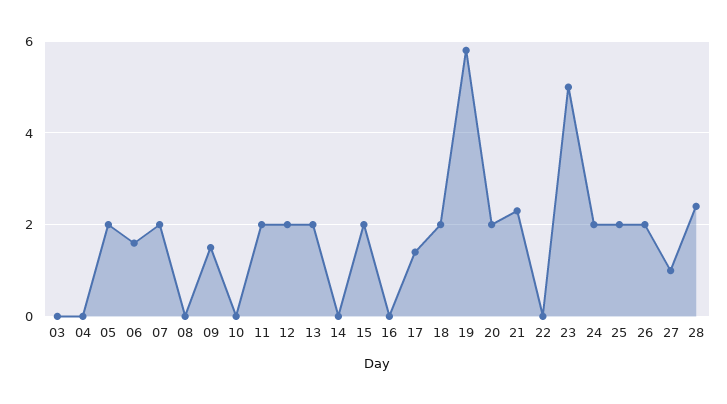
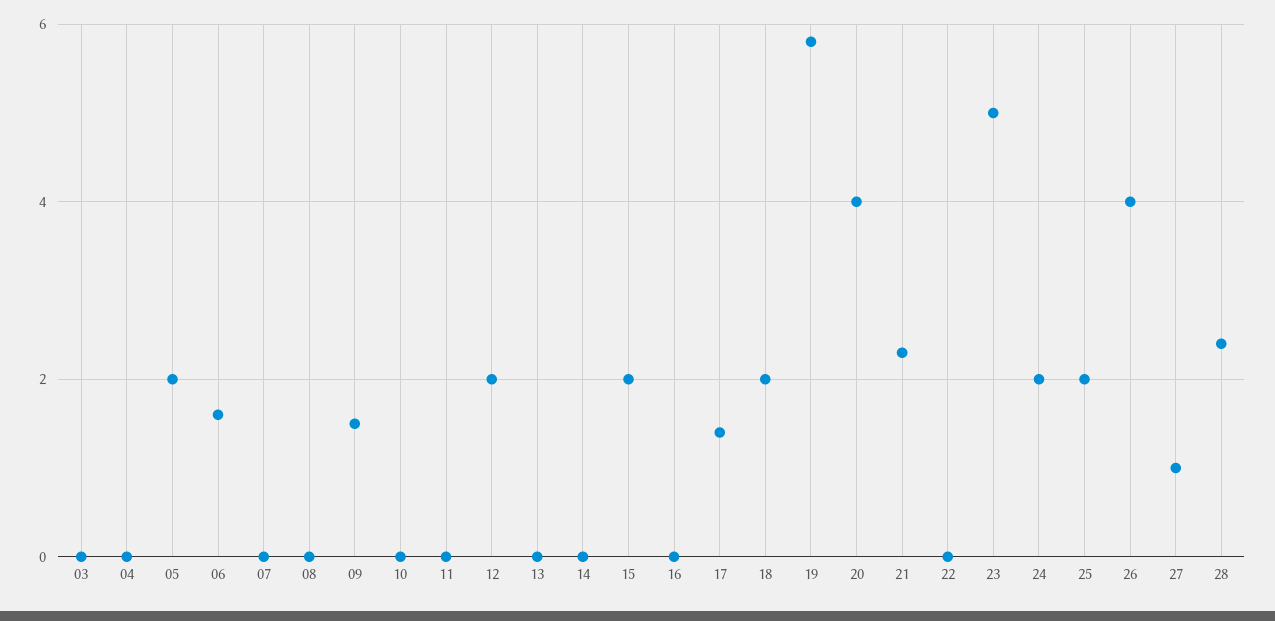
  {
    "03": 0,
    "04": 0,
    "05": 2,
    "06": 1.5,
-   "07": 2,
+   "07": 0,
    "08": 0,
    "09": 1.5,
    "10": 0,
-   "11": 2,
+   "11": 0,
    "12": 2,
-   "13": 2,
+   "13": 0,
    "14": 0,
    "15": 2,
    "16": 0,
    "17": 1.5,
    "18": 2,
    "19": 6,
-   "20": 2,
+   "20": 4,
    "21": 2.5,
    "22": 0,
    "23": 5,
    "24": 2,
    "25": 2,
-   "26": 2,
+   "26": 4,
    "27": 1,
    "28": 2.5
  }

